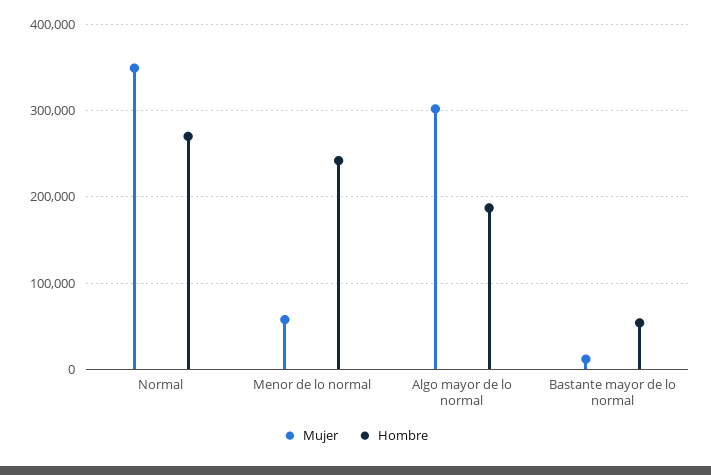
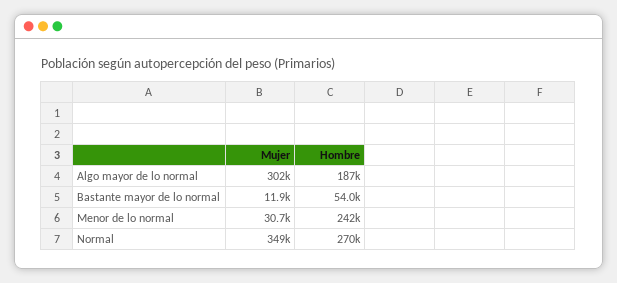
  {
    "Mujer": {
      "Normal": 349000,
-     "Menor de lo normal": 60000,
+     "Menor de lo normal": 30700,
      "Algo mayor de lo normal": 302000,
      "Bastante mayor de lo normal": 11900
    },
    "Hombre": {
      "Normal": 270000,
      "Menor de lo normal": 242000,
      "Algo mayor de lo normal": 187000,
      "Bastante mayor de lo normal": 54000
    }
  }

